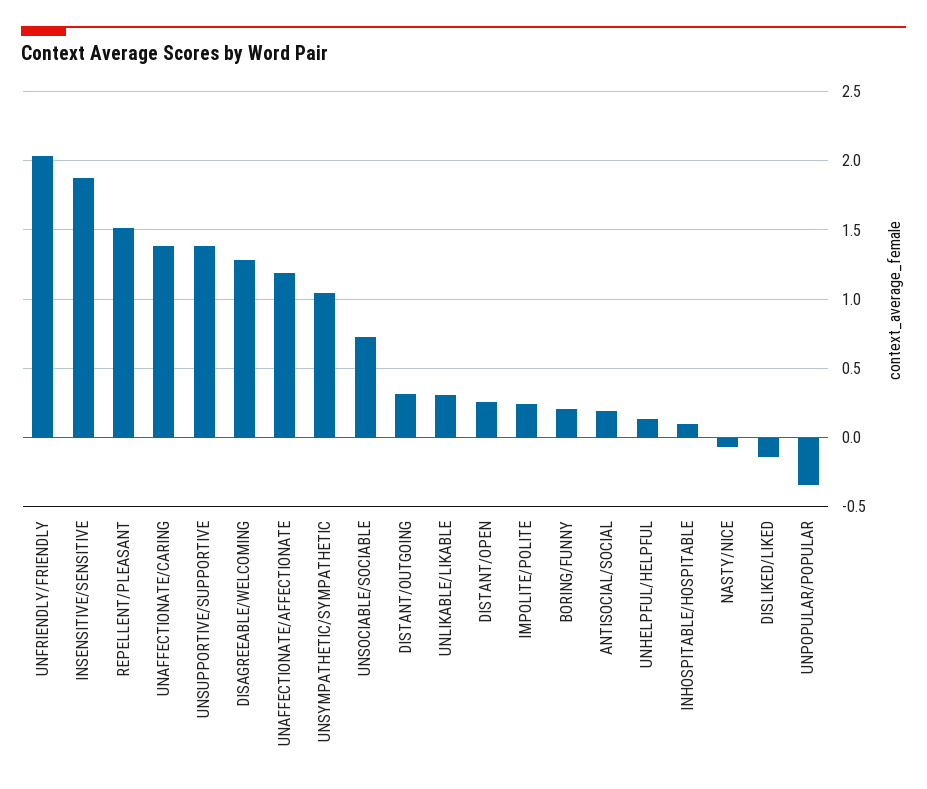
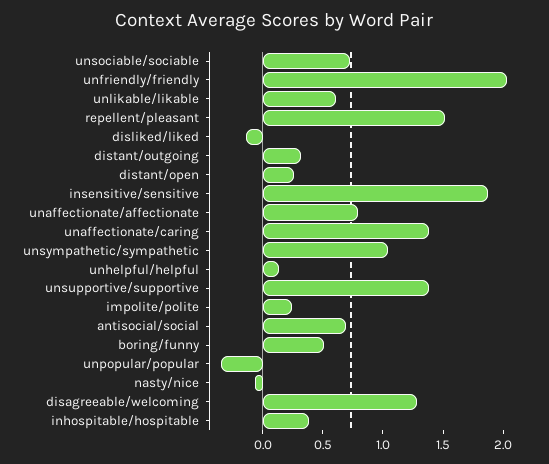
  {
    "UNFRIENDLY/FRIENDLY": 2.05,
    "INSENSITIVE/SENSITIVE": 1.85,
    "REPELLENT/PLEASANT": 1.5,
    "UNAFFECTIONATE/CARING": 1.4,
    "UNSUPPORTIVE/SUPPORTIVE": 1.4,
    "DISAGREEABLE/WELCOMING": 1.3,
-   "UNAFFECTIONATE/AFFECTIONATE": 1.2,
+   "UNAFFECTIONATE/AFFECTIONATE": 0.8,
    "UNSYMPATHETIC/SYMPATHETIC": 1.05,
    "UNSOCIABLE/SOCIABLE": 0.7,
    "DISTANT/OUTGOING": 0.3,
-   "UNLIKABLE/LIKABLE": 0.3,
+   "UNLIKABLE/LIKABLE": 0.6,
    "DISTANT/OPEN": 0.25,
    "IMPOLITE/POLITE": 0.25,
-   "BORING/FUNNY": 0.2,
+   "BORING/FUNNY": 0.5,
-   "ANTISOCIAL/SOCIAL": 0.2,
+   "ANTISOCIAL/SOCIAL": 0.7,
    "UNHELPFUL/HELPFUL": 0.15,
-   "INHOSPITABLE/HOSPITABLE": 0.1,
+   "INHOSPITABLE/HOSPITABLE": 0.4,
    "NASTY/NICE": -0.05,
    "DISLIKED/LIKED": -0.15,
    "UNPOPULAR/POPULAR": -0.35
  }

